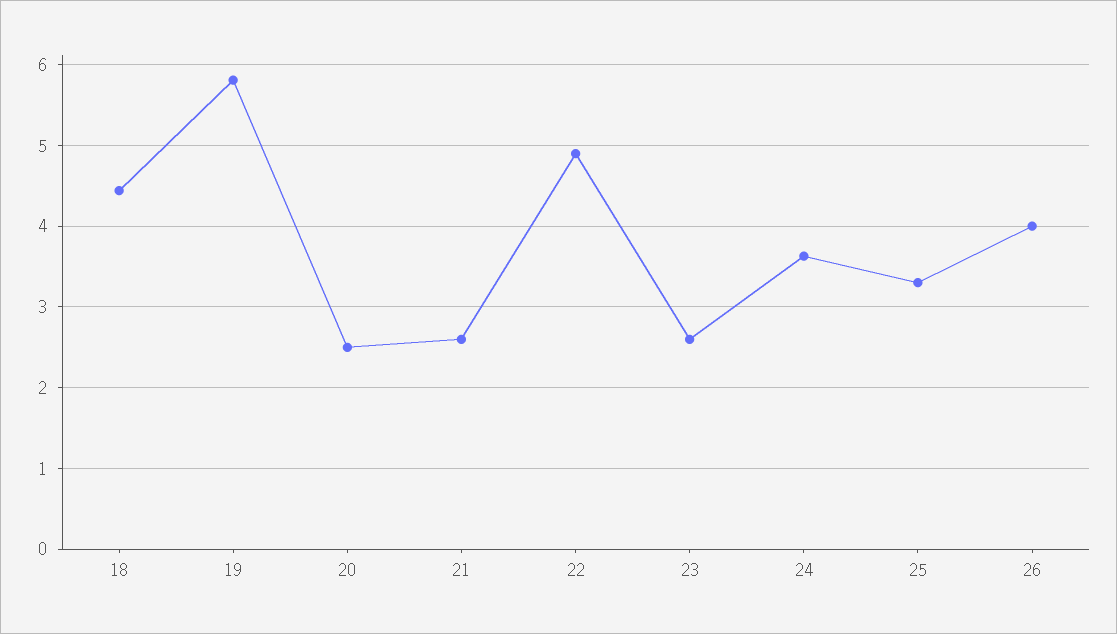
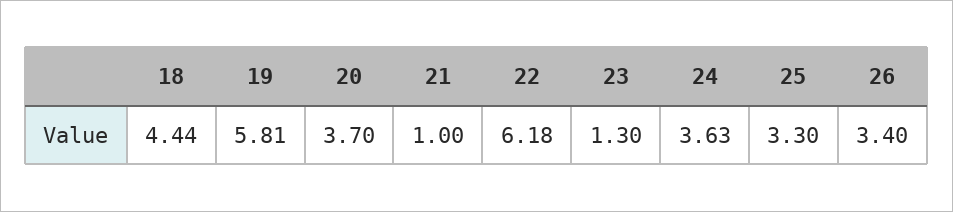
  {
    "18": 4.44,
    "19": 5.81,
-   "20": 2.5,
+   "20": 3.7,
-   "21": 2.6,
+   "21": 1,
-   "22": 4.9,
+   "22": 6.18,
-   "23": 2.6,
+   "23": 1.3,
    "24": 3.63,
    "25": 3.3,
-   "26": 4
+   "26": 3.4
  }

